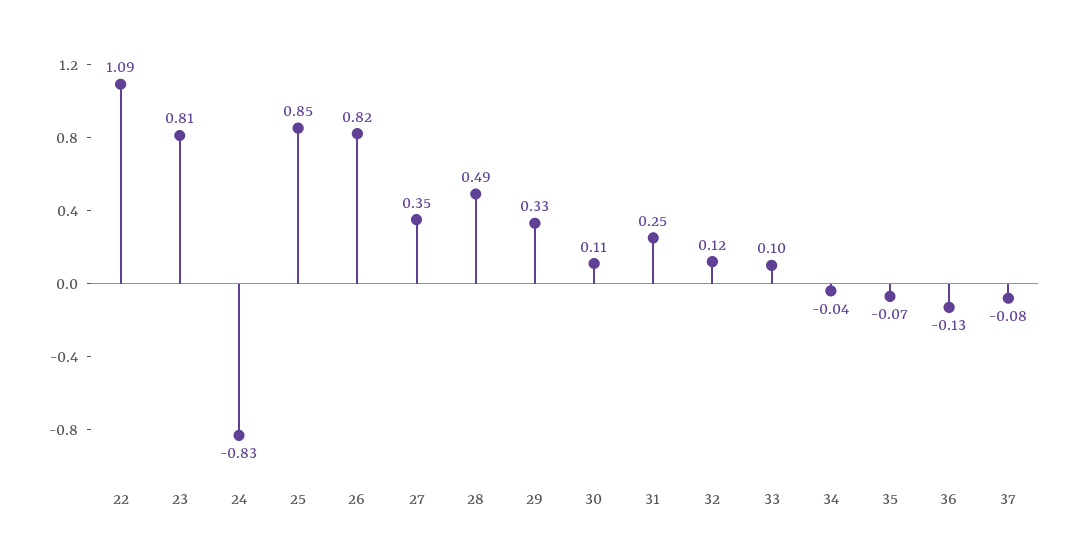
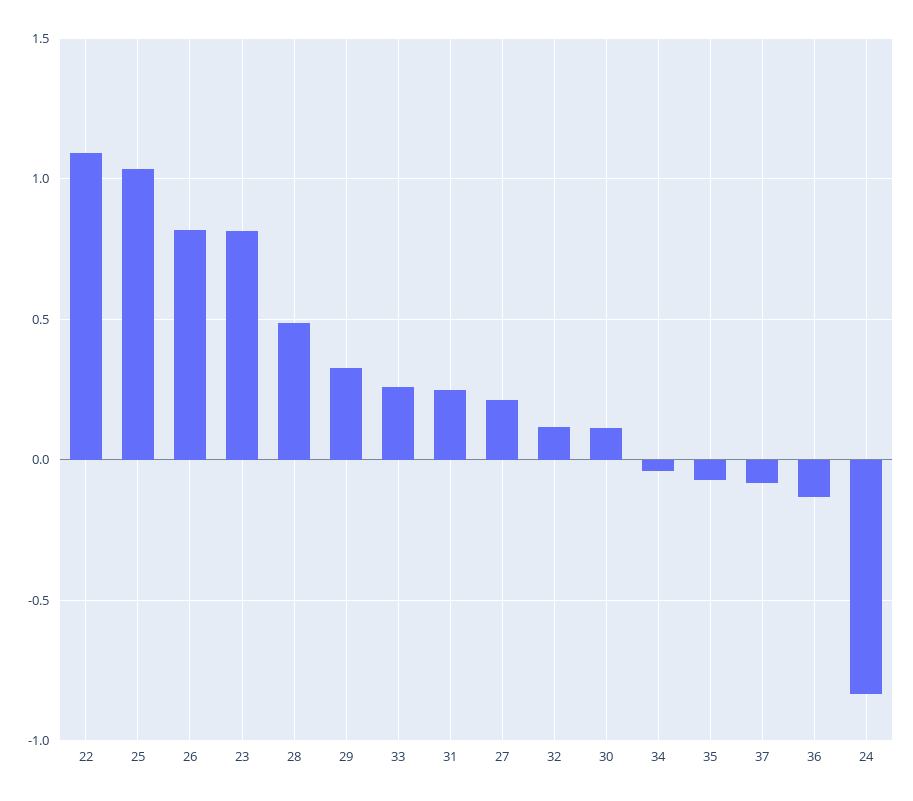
  {
    "22": 1.09,
    "23": 0.81,
    "24": -0.83,
-   "25": 0.85,
+   "25": 1.05,
    "26": 0.82,
-   "27": 0.35,
+   "27": 0.2,
    "28": 0.49,
    "29": 0.33,
    "30": 0.11,
    "31": 0.25,
    "32": 0.12,
-   "33": 0.1,
+   "33": 0.25,
    "34": -0.04,
    "35": -0.07,
    "36": -0.13,
    "37": -0.08
  }

